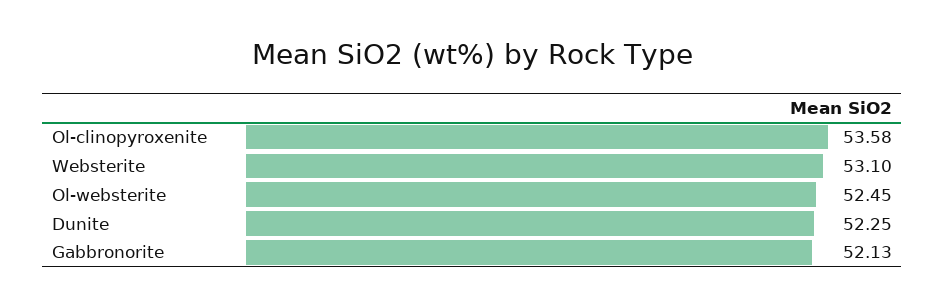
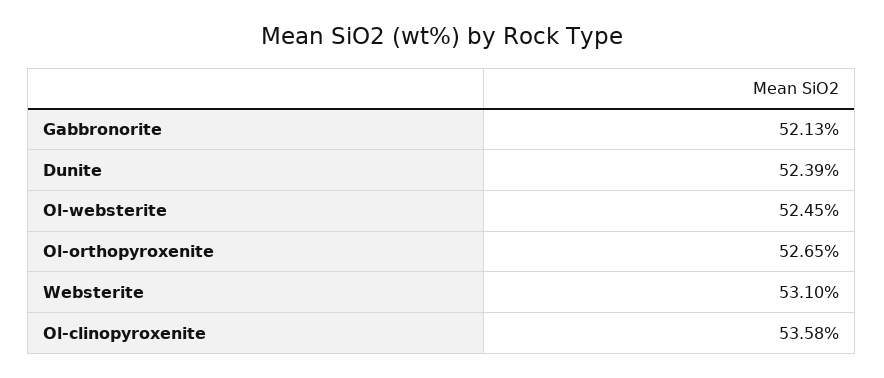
  {
    "Ol-clinopyroxenite": 53.58,
    "Websterite": 53.1,
    "Ol-websterite": 52.45,
-   "Dunite": 52.25,
+   "Dunite": 52.39,
-   "Gabbronorite": 52.13
+   "Gabbronorite": 52.13,
+   "Ol-orthopyroxenite": 52.65
  }

